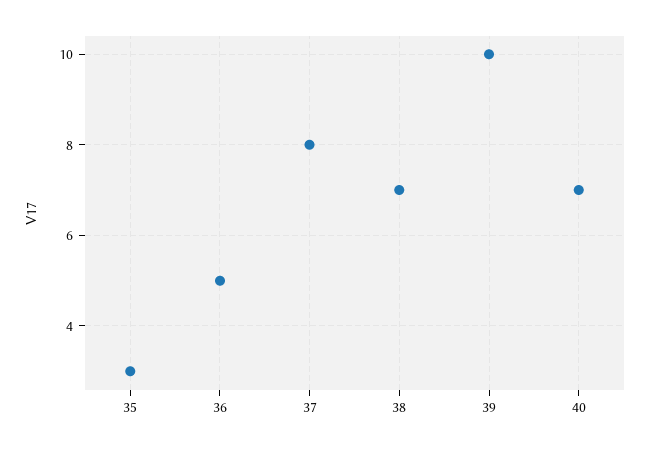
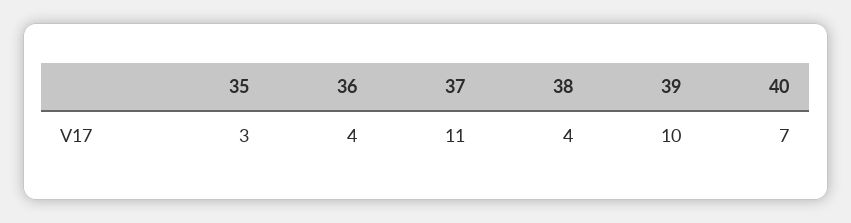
  {
    "35": 3,
-   "36": 5,
+   "36": 4,
-   "37": 8,
+   "37": 11,
-   "38": 7,
+   "38": 4,
    "39": 10,
    "40": 7
  }

